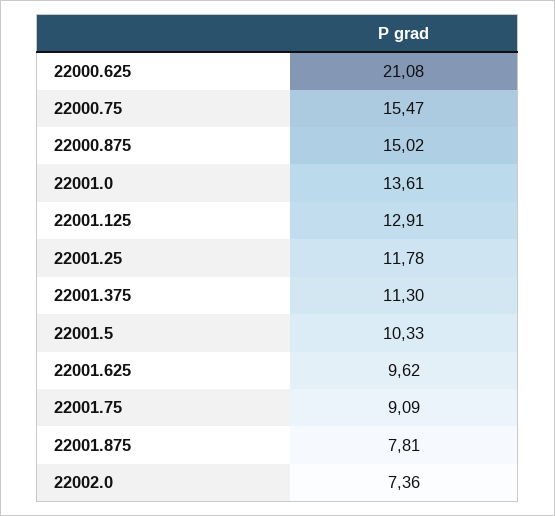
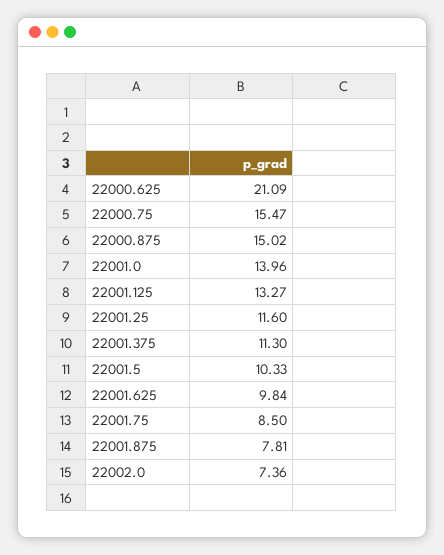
  {
-   "22000.625": 21.08,
+   "22000.625": 21.09,
    "22000.75": 15.47,
    "22000.875": 15.02,
-   "22001.0": 13.61,
+   "22001.0": 13.96,
-   "22001.125": 12.91,
+   "22001.125": 13.27,
-   "22001.25": 11.78,
+   "22001.25": 11.6,
    "22001.375": 11.3,
    "22001.5": 10.33,
-   "22001.625": 9.62,
+   "22001.625": 9.84,
-   "22001.75": 9.09,
+   "22001.75": 8.5,
    "22001.875": 7.81,
    "22002.0": 7.36
  }

